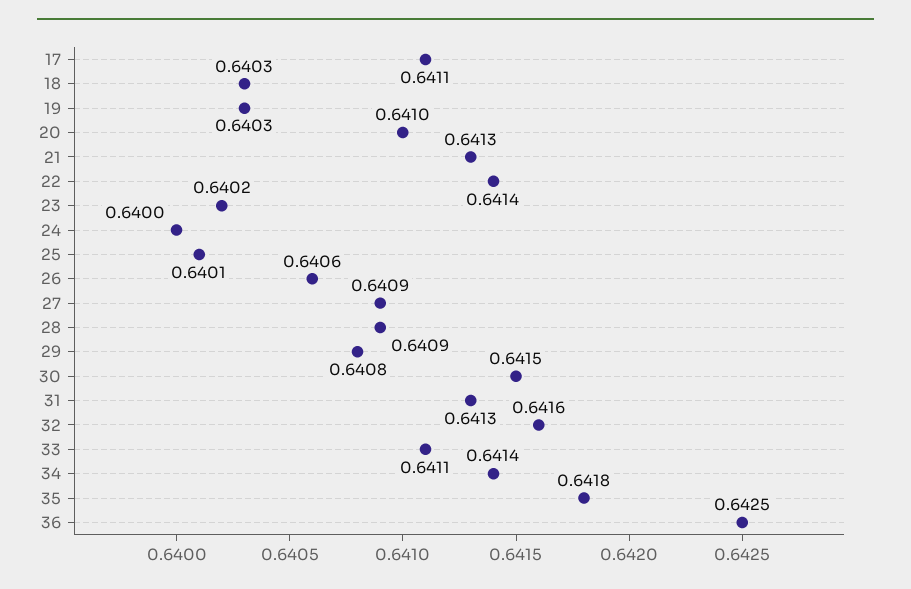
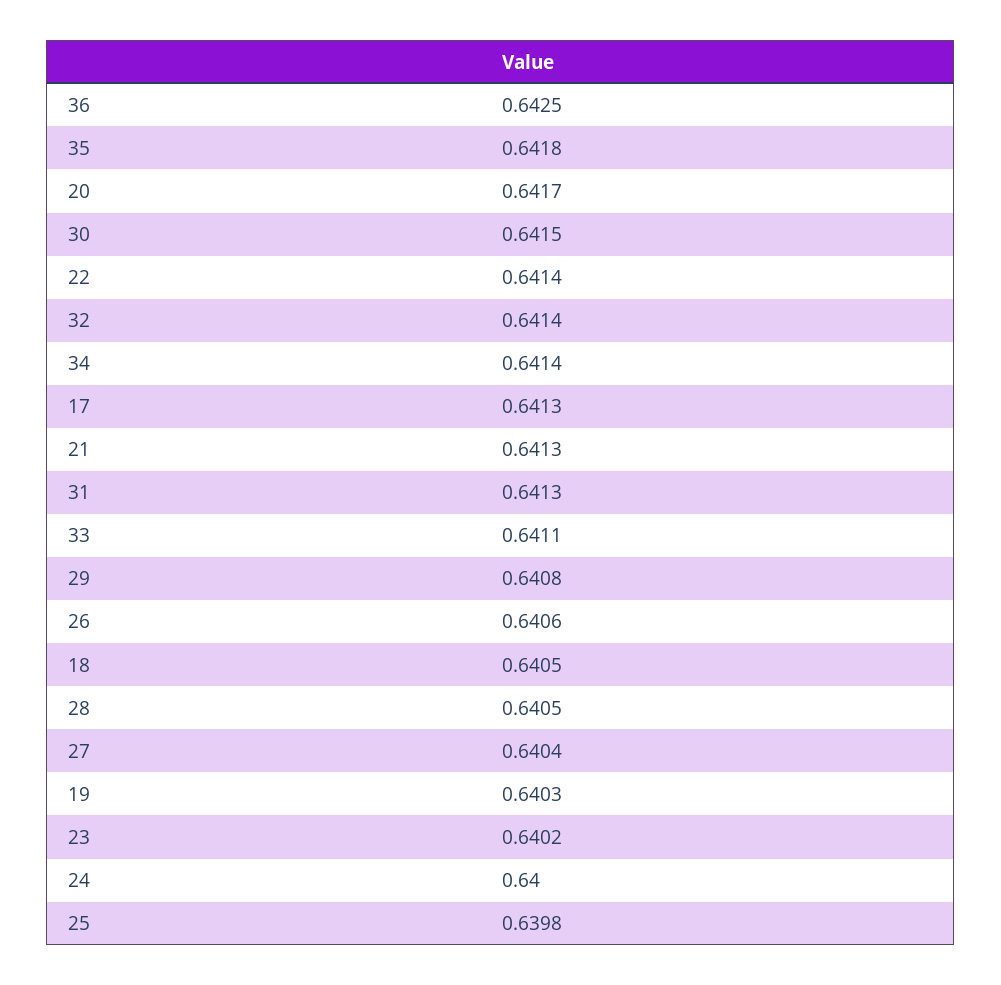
  {
-   "17": 0.6411,
+   "17": 0.6413,
-   "18": 0.6403,
+   "18": 0.6405,
    "19": 0.6403,
-   "20": 0.641,
+   "20": 0.6417,
    "21": 0.6413,
    "22": 0.6414,
    "23": 0.6402,
    "24": 0.64,
-   "25": 0.6401,
+   "25": 0.6398,
    "26": 0.6406,
-   "27": 0.6409,
+   "27": 0.6404,
-   "28": 0.6409,
+   "28": 0.6405,
    "29": 0.6408,
    "30": 0.6415,
    "31": 0.6413,
-   "32": 0.6416,
+   "32": 0.6414,
    "33": 0.6411,
    "34": 0.6414,
    "35": 0.6418,
    "36": 0.6425
  }

